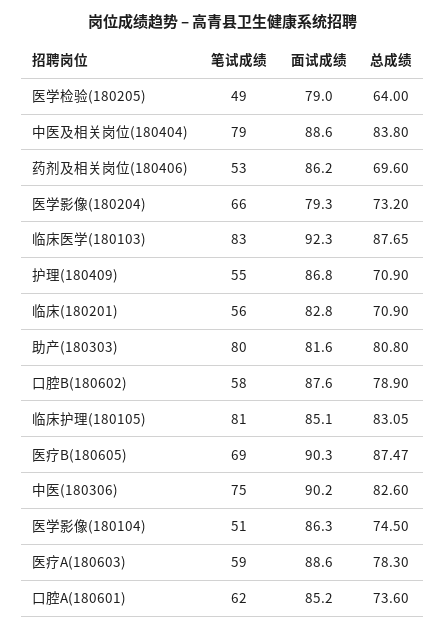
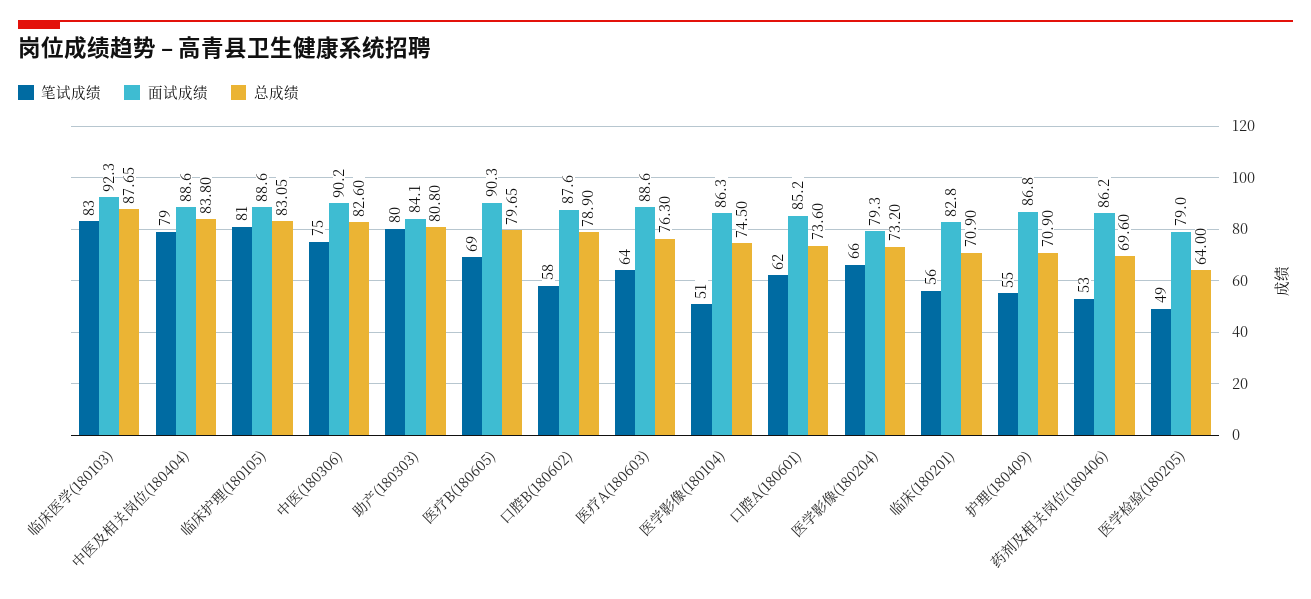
  {
    "笔试成绩": {
      "医学检验(180205)": 49,
      "中医及相关岗位(180404)": 79,
      "药剂及相关岗位(180406)": 53,
      "医学影像(180204)": 66,
      "临床医学(180103)": 83,
      "护理(180409)": 55,
      "临床(180201)": 56,
      "助产(180303)": 80,
      "口腔B(180602)": 58,
      "临床护理(180105)": 81,
      "医疗B(180605)": 69,
      "中医(180306)": 75,
      "医学影像(180104)": 51,
-     "医疗A(180603)": 59,
+     "医疗A(180603)": 64,
      "口腔A(180601)": 62
    },
    "面试成绩": {
      "医学检验(180205)": 79,
      "中医及相关岗位(180404)": 88.6,
      "药剂及相关岗位(180406)": 86.2,
      "医学影像(180204)": 79.3,
      "临床医学(180103)": 92.3,
      "护理(180409)": 86.8,
      "临床(180201)": 82.8,
-     "助产(180303)": 81.6,
+     "助产(180303)": 84.1,
      "口腔B(180602)": 87.6,
-     "临床护理(180105)": 85.1,
+     "临床护理(180105)": 88.6,
      "医疗B(180605)": 90.3,
      "中医(180306)": 90.2,
      "医学影像(180104)": 86.3,
      "医疗A(180603)": 88.6,
      "口腔A(180601)": 85.2
    },
    "总成绩": {
      "医学检验(180205)": 64,
      "中医及相关岗位(180404)": 83.8,
      "药剂及相关岗位(180406)": 69.6,
      "医学影像(180204)": 73.2,
      "临床医学(180103)": 87.65,
      "护理(180409)": 70.9,
      "临床(180201)": 70.9,
      "助产(180303)": 80.8,
      "口腔B(180602)": 78.9,
      "临床护理(180105)": 83.05,
-     "医疗B(180605)": 87.47,
+     "医疗B(180605)": 79.65,
      "中医(180306)": 82.6,
      "医学影像(180104)": 74.5,
-     "医疗A(180603)": 78.3,
+     "医疗A(180603)": 76.3,
      "口腔A(180601)": 73.6
    }
  }

